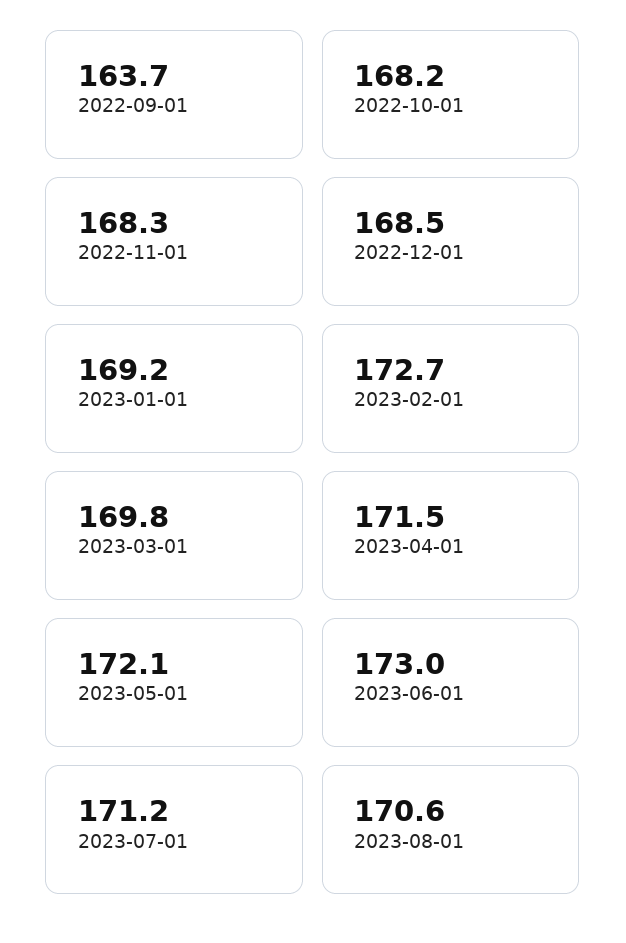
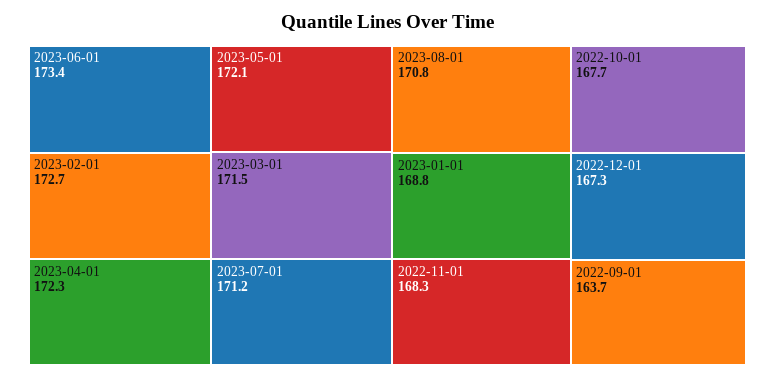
  {
    "2022-09-01": 163.7,
-   "2022-10-01": 168.2,
+   "2022-10-01": 167.7,
    "2022-11-01": 168.3,
-   "2022-12-01": 168.5,
+   "2022-12-01": 167.3,
-   "2023-01-01": 169.2,
+   "2023-01-01": 168.8,
    "2023-02-01": 172.7,
-   "2023-03-01": 169.8,
+   "2023-03-01": 171.5,
-   "2023-04-01": 171.5,
+   "2023-04-01": 172.3,
    "2023-05-01": 172.1,
-   "2023-06-01": 173,
+   "2023-06-01": 173.4,
    "2023-07-01": 171.2,
-   "2023-08-01": 170.6
+   "2023-08-01": 170.8
  }

